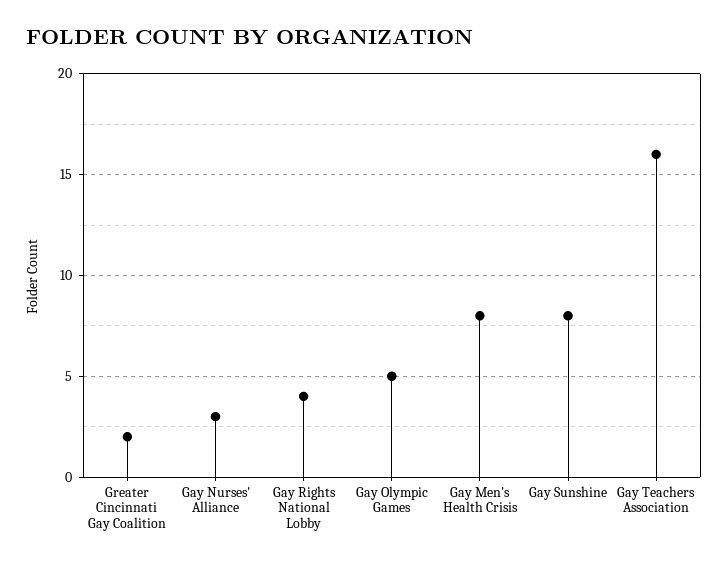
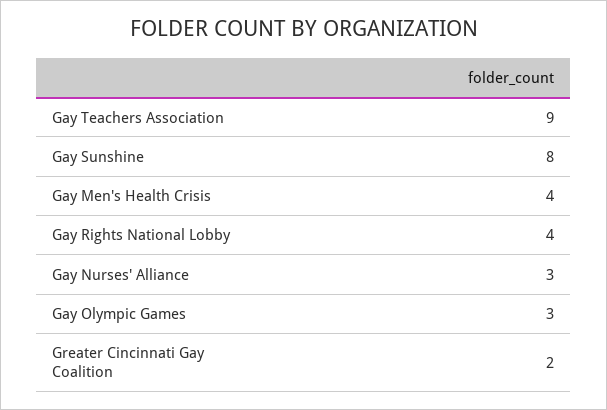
  {
    "Greater Cincinnati Gay Coalition": 2,
    "Gay Nurses' Alliance": 3,
    "Gay Rights National Lobby": 4,
-   "Gay Olympic Games": 5,
+   "Gay Olympic Games": 3,
-   "Gay Men's Health Crisis": 8,
+   "Gay Men's Health Crisis": 4,
    "Gay Sunshine": 8,
-   "Gay Teachers Association": 16
+   "Gay Teachers Association": 9
  }

